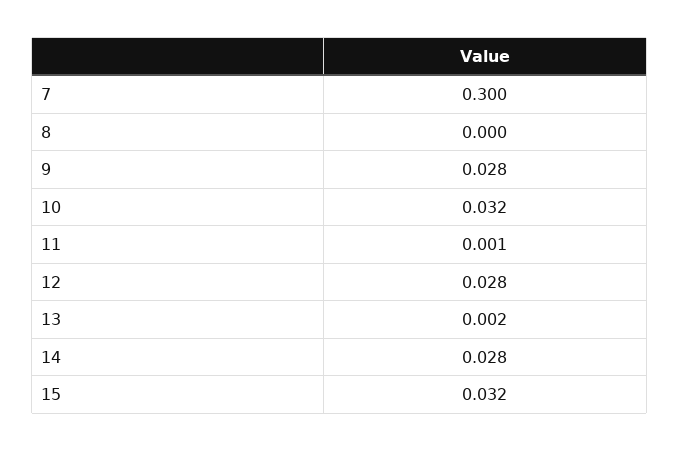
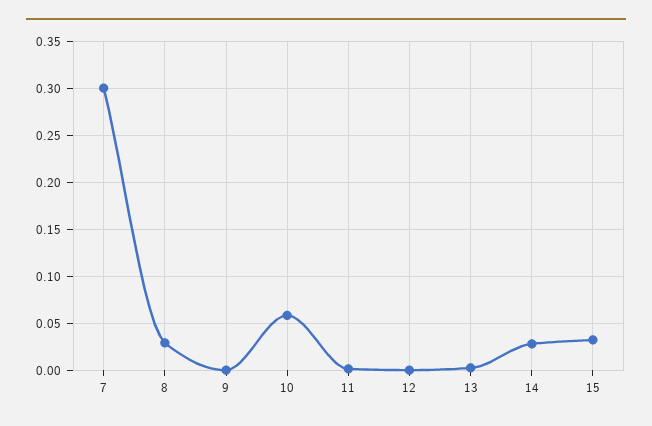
  {
    "7": 0.3,
-   "8": 0,
+   "8": 0.03,
-   "9": 0.028,
+   "9": 0,
-   "10": 0.032,
+   "10": 0.06,
    "11": 0.001,
-   "12": 0.028,
+   "12": 0,
    "13": 0.002,
    "14": 0.028,
    "15": 0.032
  }

